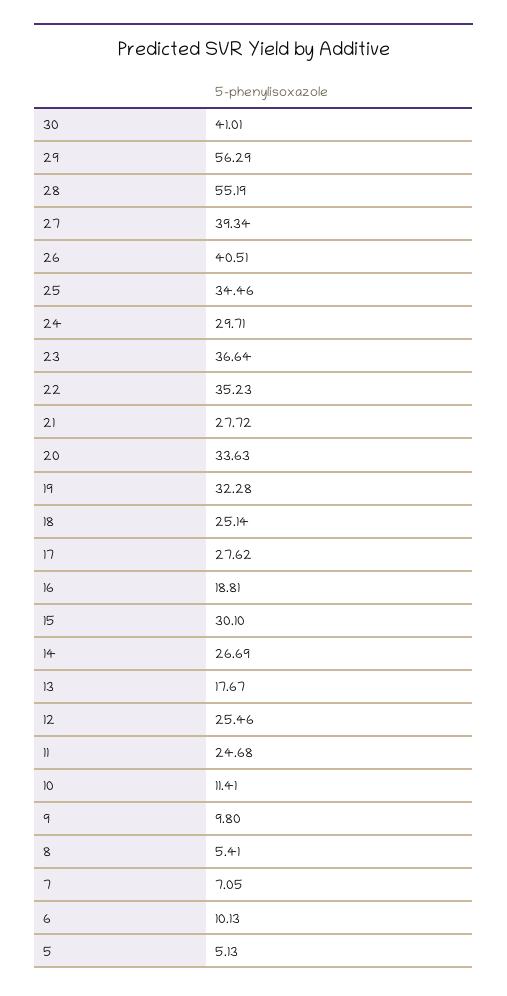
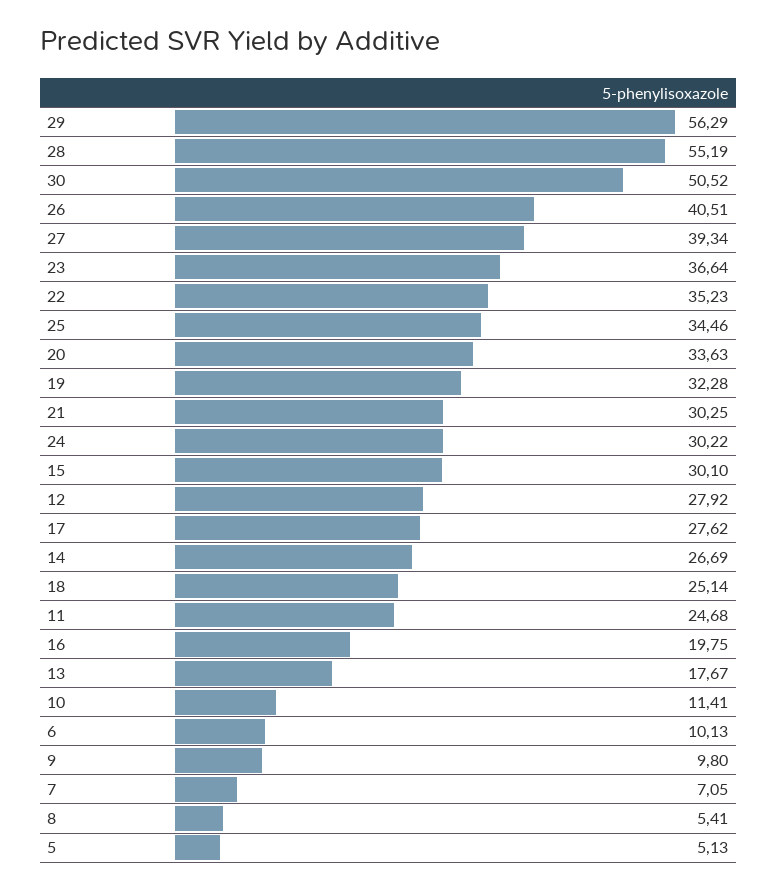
  {
-   "30": 41.01,
+   "30": 50.52,
    "29": 56.29,
    "28": 55.19,
    "27": 39.34,
    "26": 40.51,
    "25": 34.46,
-   "24": 29.71,
+   "24": 30.22,
    "23": 36.64,
    "22": 35.23,
-   "21": 27.72,
+   "21": 30.25,
    "20": 33.63,
    "19": 32.28,
    "18": 25.14,
    "17": 27.62,
-   "16": 18.81,
+   "16": 19.75,
    "15": 30.1,
    "14": 26.69,
    "13": 17.67,
-   "12": 25.46,
+   "12": 27.92,
    "11": 24.68,
    "10": 11.41,
    "9": 9.8,
    "8": 5.41,
    "7": 7.05,
    "6": 10.13,
    "5": 5.13
  }

